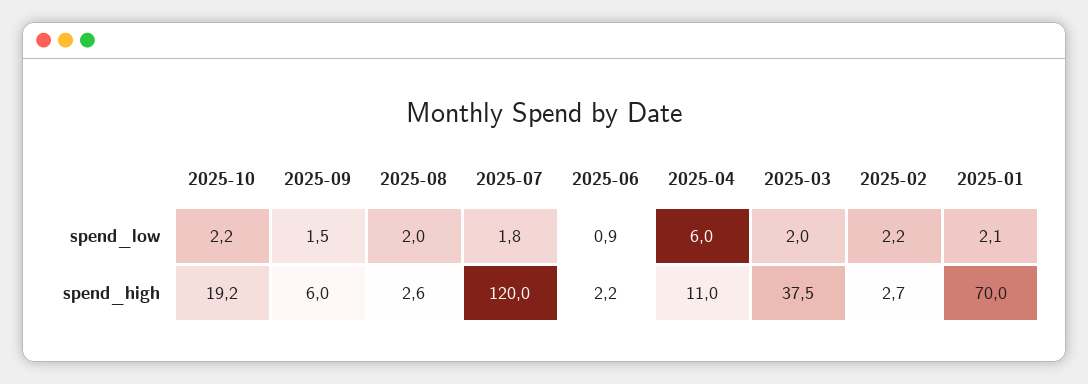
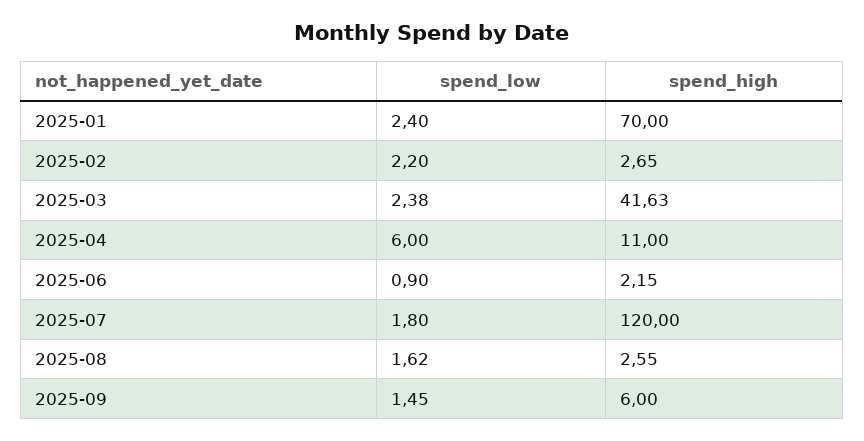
  {
-   "2025-10": {
-     "spend_low": 2.2,
-     "spend_high": 19.2
-   },
    "2025-09": {
      "spend_low": 1.45,
      "spend_high": 6
    },
    "2025-08": {
-     "spend_low": 2,
+     "spend_low": 1.62,
      "spend_high": 2.55
    },
    "2025-07": {
      "spend_low": 1.8,
      "spend_high": 120
    },
    "2025-06": {
      "spend_low": 0.9,
      "spend_high": 2.15
    },
    "2025-04": {
      "spend_low": 6,
      "spend_high": 11
    },
    "2025-03": {
-     "spend_low": 2,
+     "spend_low": 2.38,
-     "spend_high": 37.5
+     "spend_high": 41.63
    },
    "2025-02": {
      "spend_low": 2.2,
      "spend_high": 2.65
    },
    "2025-01": {
-     "spend_low": 2.1,
+     "spend_low": 2.4,
      "spend_high": 70
    }
  }

